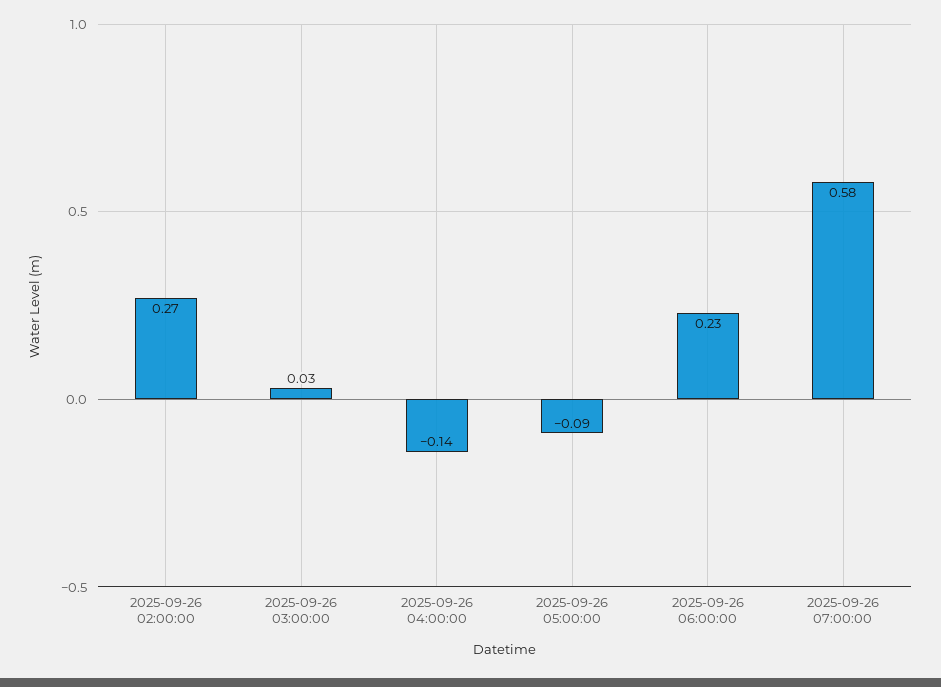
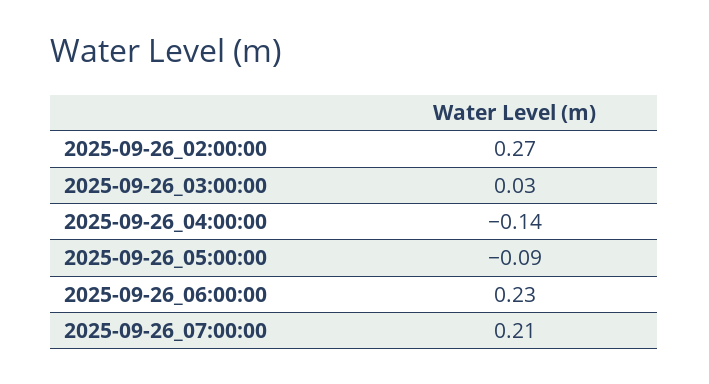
  {
    "2025-09-26 02:00:00": 0.27,
    "2025-09-26 03:00:00": 0.03,
    "2025-09-26 04:00:00": -0.14,
    "2025-09-26 05:00:00": -0.09,
    "2025-09-26 06:00:00": 0.23,
-   "2025-09-26 07:00:00": 0.58
+   "2025-09-26 07:00:00": 0.21
  }

